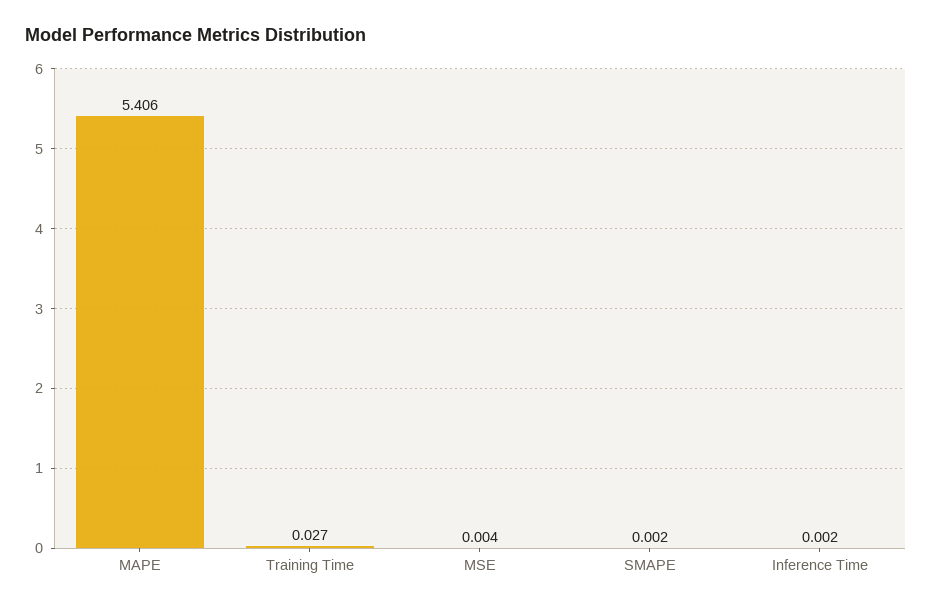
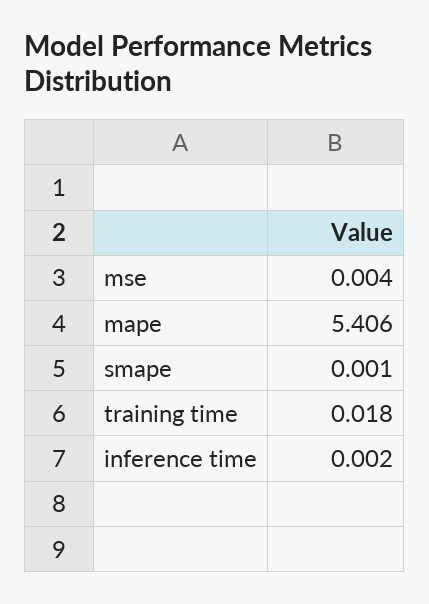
  {
    "MAPE": 5.406,
-   "Training Time": 0.027,
+   "Training Time": 0.018,
    "MSE": 0.004,
-   "SMAPE": 0.002,
+   "SMAPE": 0.001,
    "Inference Time": 0.002
  }

